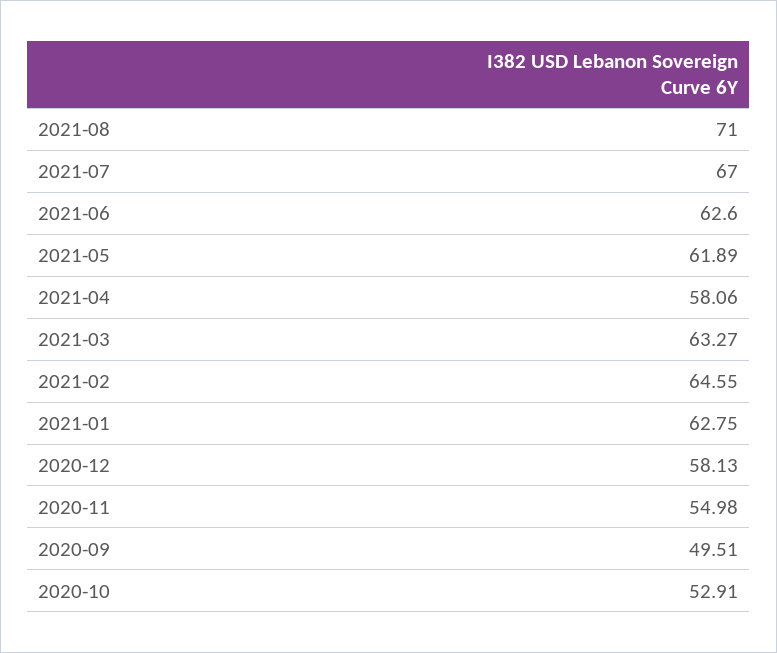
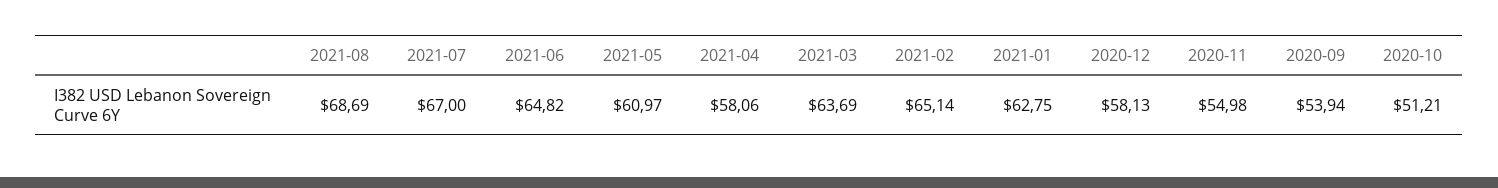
  {
-   "2021-08": 71,
+   "2021-08": 68.69,
    "2021-07": 67,
-   "2021-06": 62.6,
+   "2021-06": 64.82,
-   "2021-05": 61.89,
+   "2021-05": 60.97,
    "2021-04": 58.06,
-   "2021-03": 63.27,
+   "2021-03": 63.69,
-   "2021-02": 64.55,
+   "2021-02": 65.14,
    "2021-01": 62.75,
    "2020-12": 58.13,
    "2020-11": 54.98,
-   "2020-09": 49.51,
+   "2020-09": 53.94,
-   "2020-10": 52.91
+   "2020-10": 51.21
  }

